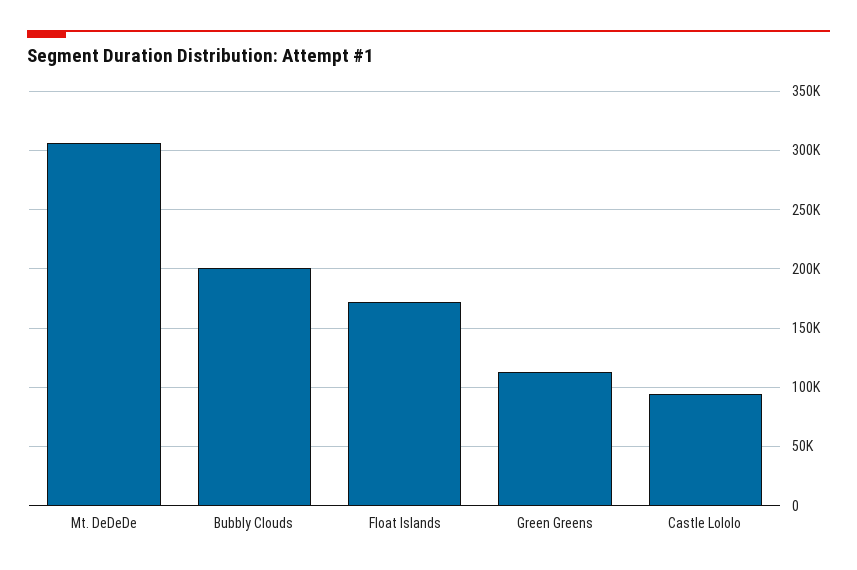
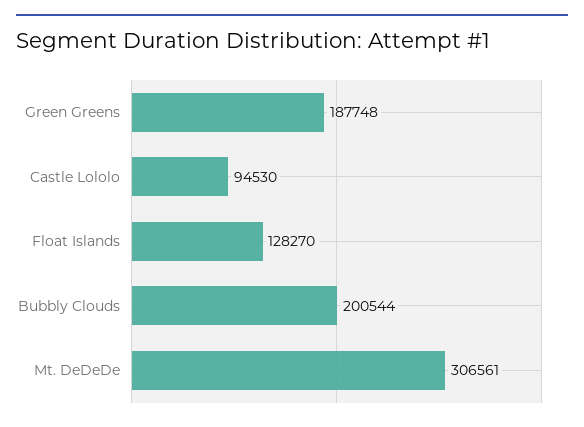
  {
    "Mt. DeDeDe": 306561,
    "Bubbly Clouds": 200544,
-   "Float Islands": 170000,
+   "Float Islands": 128270,
-   "Green Greens": 110000,
+   "Green Greens": 187748,
    "Castle Lololo": 94530
  }

